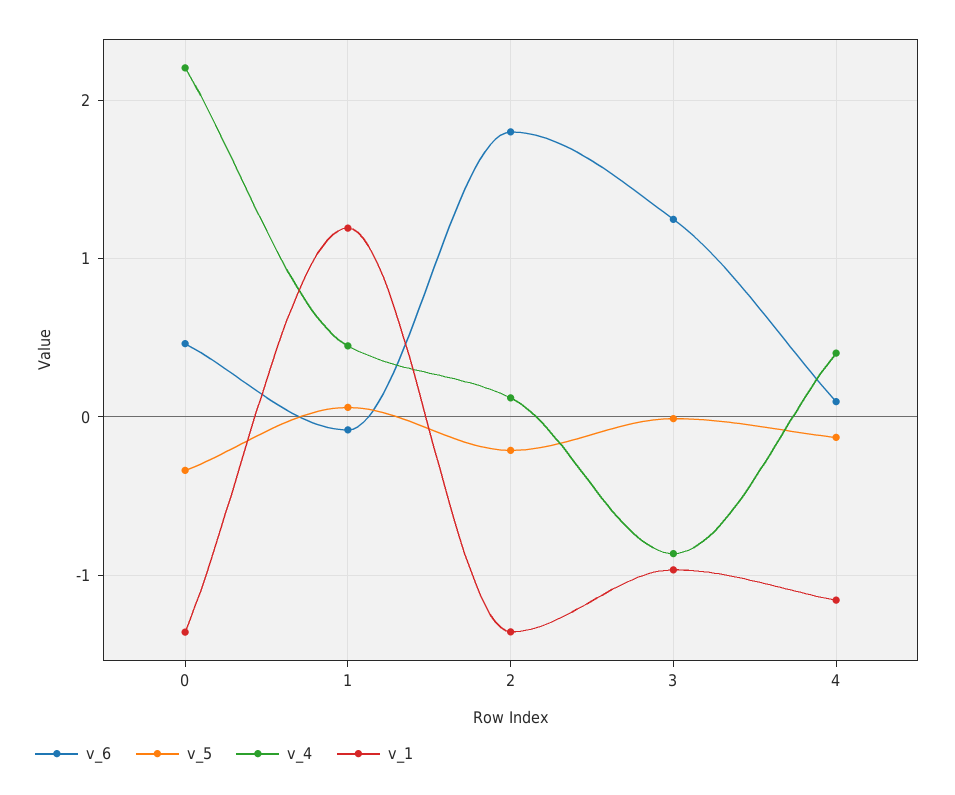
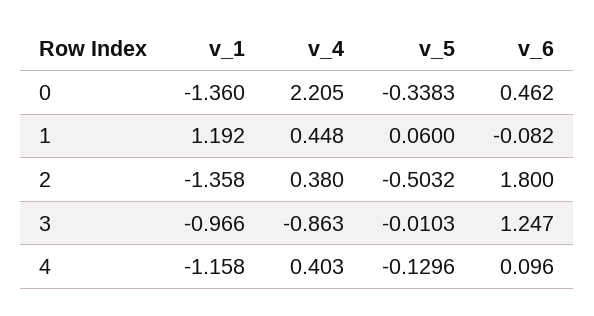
  {
    "v_6": {
      "0": 0.462,
      "1": -0.082,
      "2": 1.8,
      "3": 1.247,
      "4": 0.096
    },
    "v_5": {
      "0": -0.3383,
      "1": 0.06,
-     "2": -0.2,
+     "2": -0.5032,
      "3": -0.0103,
      "4": -0.1296
    },
    "v_4": {
      "0": 2.205,
      "1": 0.448,
-     "2": 0.1,
+     "2": 0.38,
      "3": -0.863,
      "4": 0.403
    },
    "v_1": {
      "0": -1.36,
      "1": 1.192,
      "2": -1.358,
      "3": -0.966,
      "4": -1.158
    }
  }

